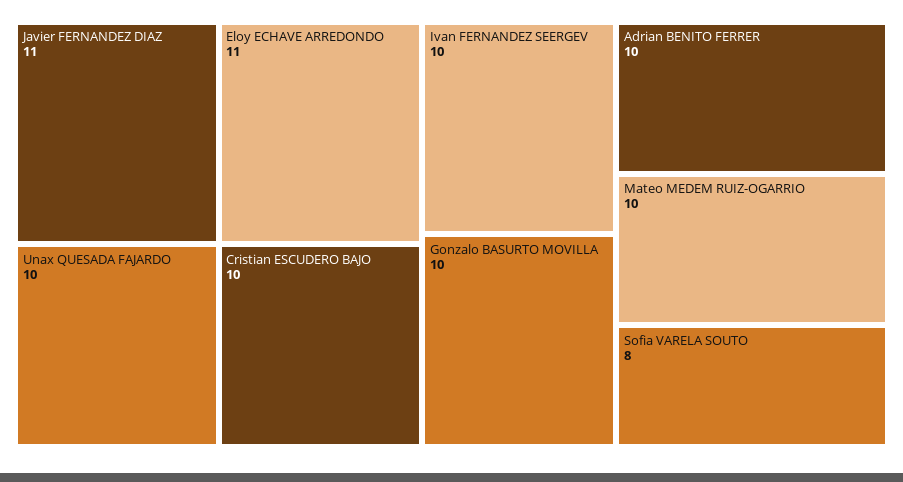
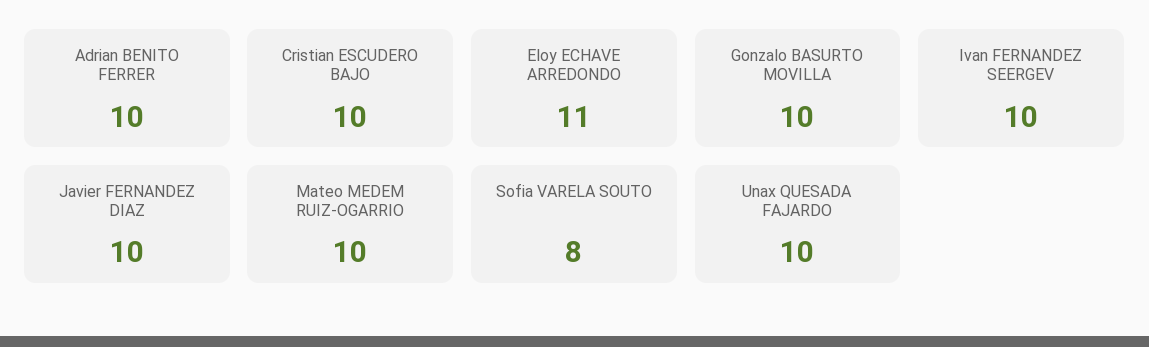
  {
-   "Javier FERNANDEZ DIAZ": 11,
+   "Javier FERNANDEZ DIAZ": 10,
    "Eloy ECHAVE ARREDONDO": 11,
    "Unax QUESADA FAJARDO": 10,
    "Cristian ESCUDERO BAJO": 10,
    "Ivan FERNANDEZ SEERGEV": 10,
    "Gonzalo BASURTO MOVILLA": 10,
    "Adrian BENITO FERRER": 10,
    "Mateo MEDEM RUIZ-OGARRIO": 10,
    "Sofia VARELA SOUTO": 8
  }

